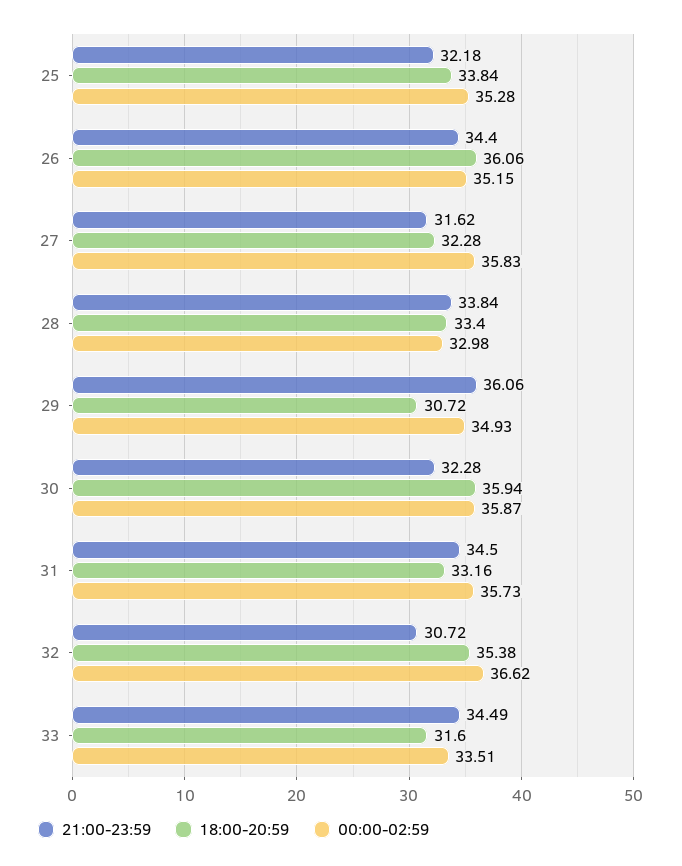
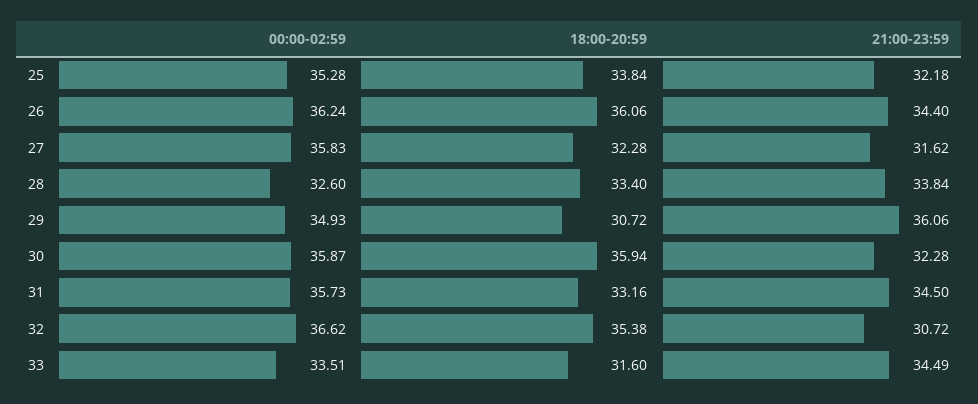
  {
    "21:00-23:59": {
      "25": 32.18,
      "26": 34.4,
      "27": 31.62,
      "28": 33.84,
      "29": 36.06,
      "30": 32.28,
      "31": 34.5,
      "32": 30.72,
      "33": 34.49
    },
    "18:00-20:59": {
      "25": 33.84,
      "26": 36.06,
      "27": 32.28,
      "28": 33.4,
      "29": 30.72,
      "30": 35.94,
      "31": 33.16,
      "32": 35.38,
      "33": 31.6
    },
    "00:00-02:59": {
      "25": 35.28,
-     "26": 35.15,
+     "26": 36.24,
      "27": 35.83,
-     "28": 32.98,
+     "28": 32.6,
      "29": 34.93,
      "30": 35.87,
      "31": 35.73,
      "32": 36.62,
      "33": 33.51
    }
  }

